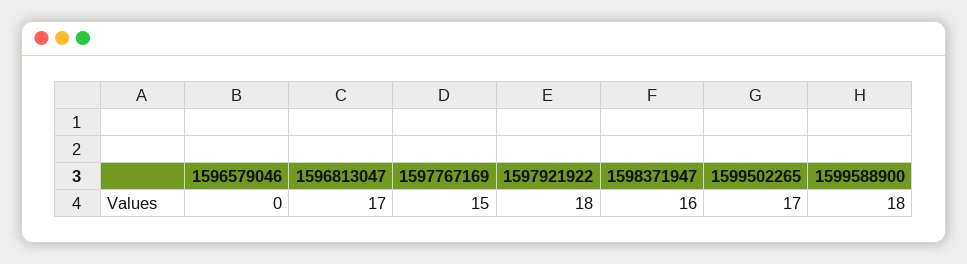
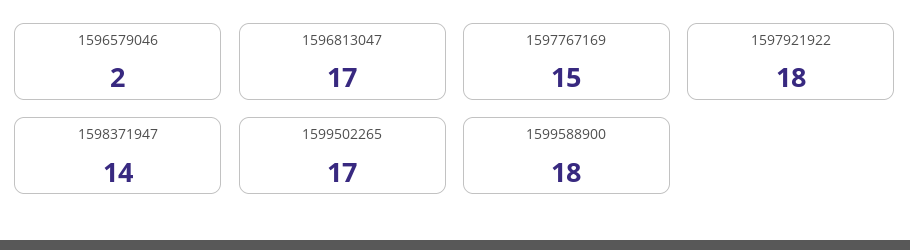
  {
-   "1596579046": 0,
+   "1596579046": 2,
    "1596813047": 17,
    "1597767169": 15,
    "1597921922": 18,
-   "1598371947": 16,
+   "1598371947": 14,
    "1599502265": 17,
    "1599588900": 18
  }

